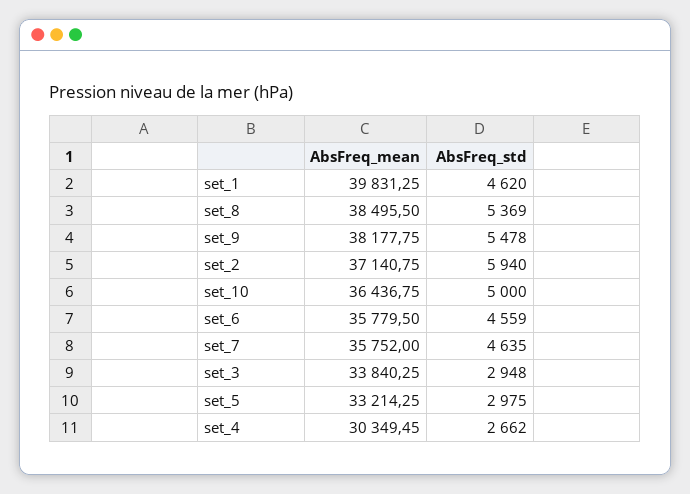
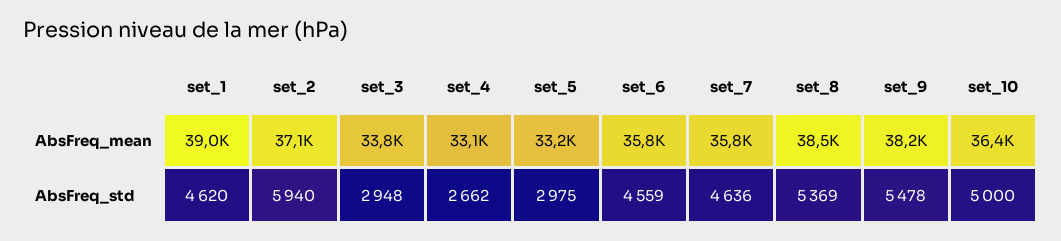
  {
    "AbsFreq_mean": {
-     "set_1": 39831.25,
+     "set_1": 39000,
      "set_8": 38495.5,
      "set_9": 38177.75,
      "set_2": 37140.75,
      "set_10": 36436.75,
      "set_6": 35779.5,
      "set_7": 35752,
      "set_3": 33840.25,
      "set_5": 33214.25,
-     "set_4": 30349.45
+     "set_4": 33100
    },
    "AbsFreq_std": {
      "set_1": 4620,
      "set_8": 5369,
      "set_9": 5478,
      "set_2": 5940,
      "set_10": 5000,
      "set_6": 4559,
-     "set_7": 4635,
+     "set_7": 4636,
      "set_3": 2948,
      "set_5": 2975,
      "set_4": 2662
    }
  }

